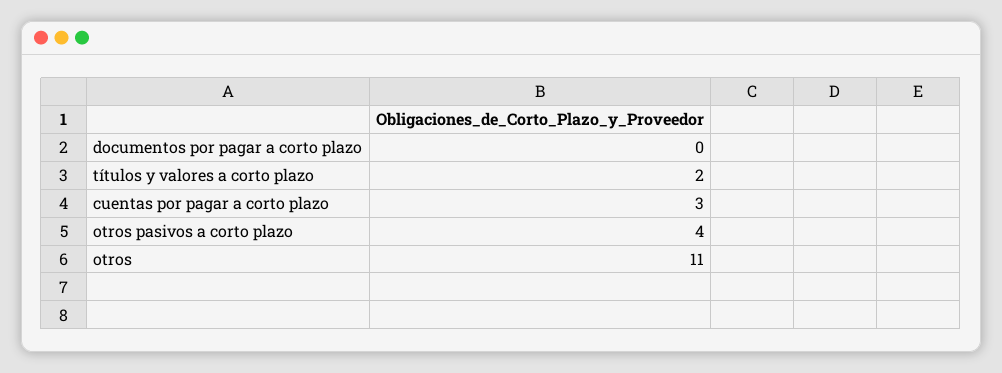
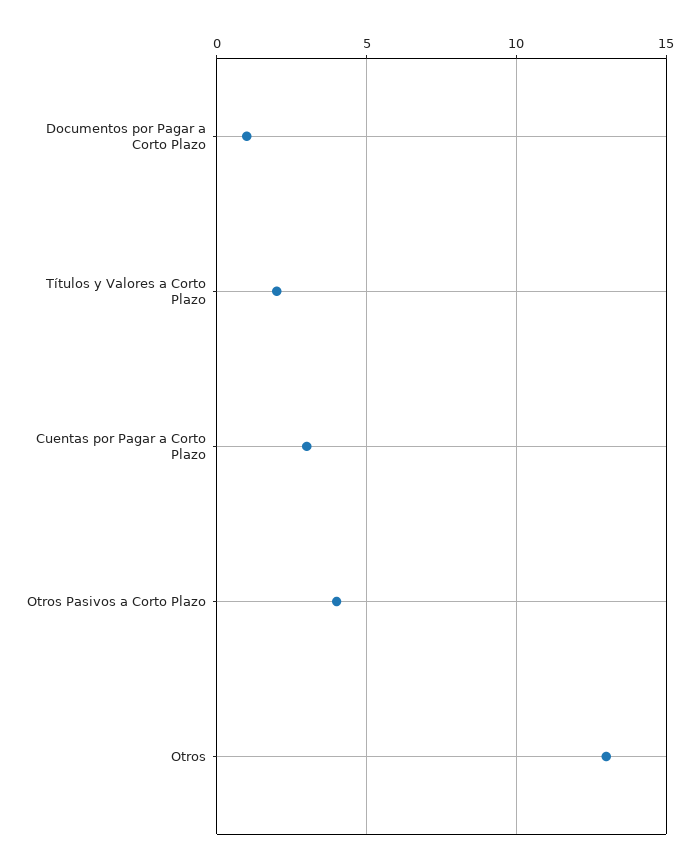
  {
-   "documentos por pagar a corto plazo": 0,
+   "documentos por pagar a corto plazo": 1,
    "títulos y valores a corto plazo": 2,
    "cuentas por pagar a corto plazo": 3,
    "otros pasivos a corto plazo": 4,
-   "otros": 11
+   "otros": 13
  }

